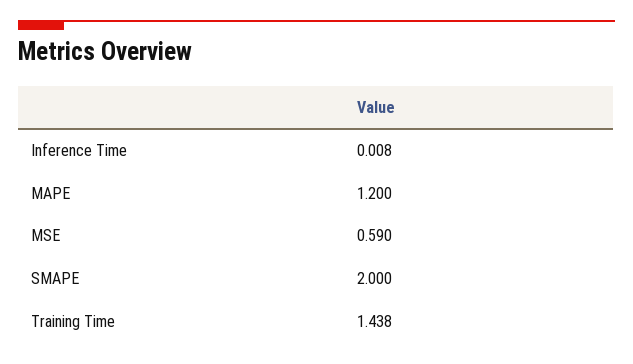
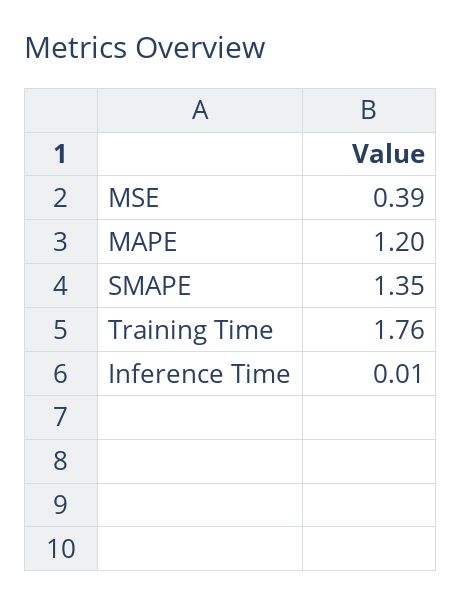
  {
    "Inference Time": 0.008,
    "MAPE": 1.2,
-   "MSE": 0.59,
+   "MSE": 0.39,
-   "SMAPE": 2,
+   "SMAPE": 1.35,
-   "Training Time": 1.438
+   "Training Time": 1.76
  }

